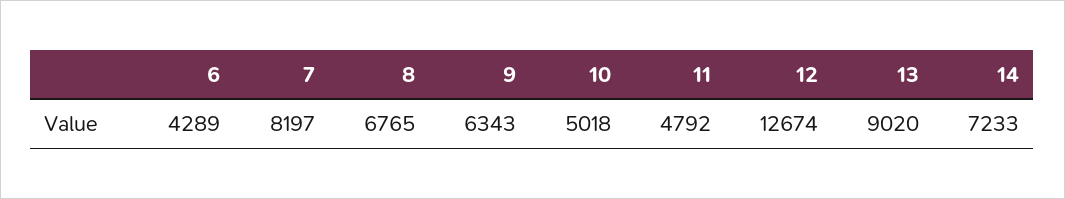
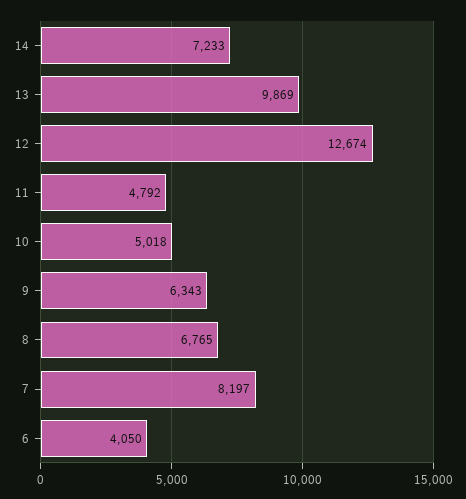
  {
-   "6": 4289,
+   "6": 4050,
    "7": 8197,
    "8": 6765,
    "9": 6343,
    "10": 5018,
    "11": 4792,
    "12": 12674,
-   "13": 9020,
+   "13": 9869,
    "14": 7233
  }

